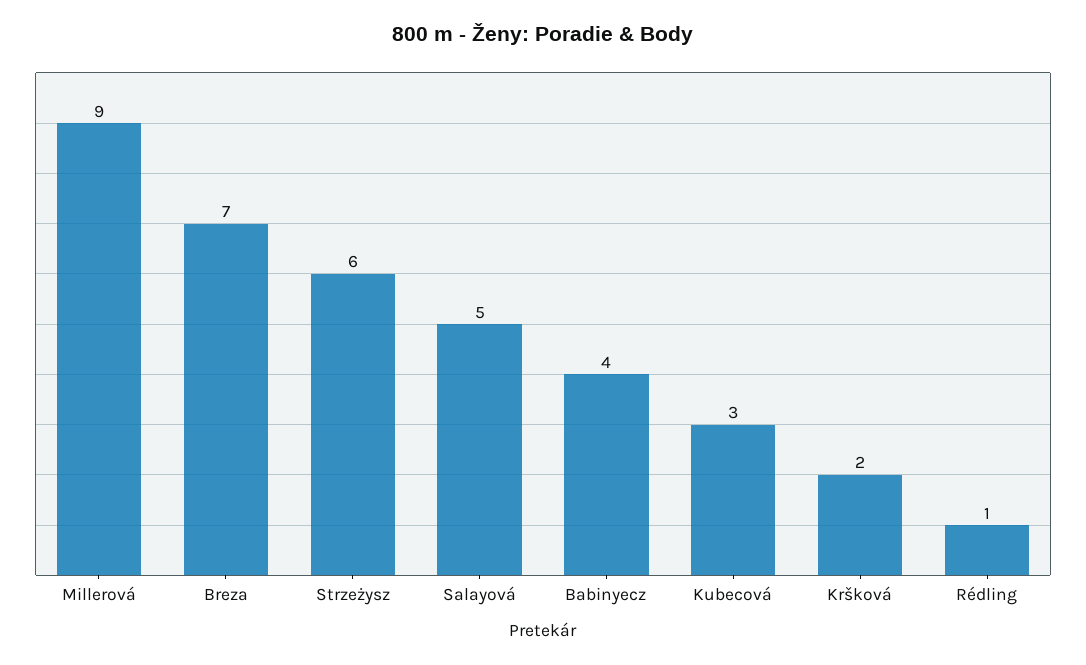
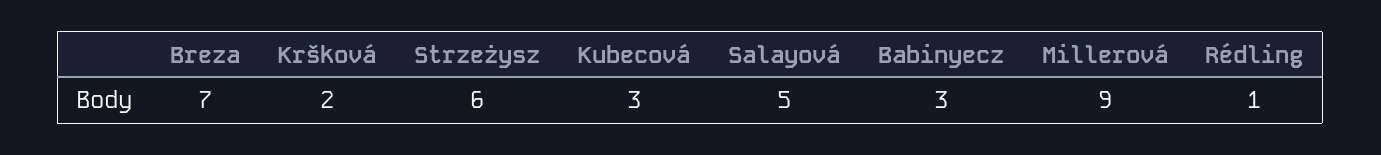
  {
    "Millerová": 9,
    "Breza": 7,
    "Strzeżysz": 6,
    "Salayová": 5,
-   "Babinyecz": 4,
+   "Babinyecz": 3,
    "Kubecová": 3,
    "Kršková": 2,
    "Rédling": 1
  }

